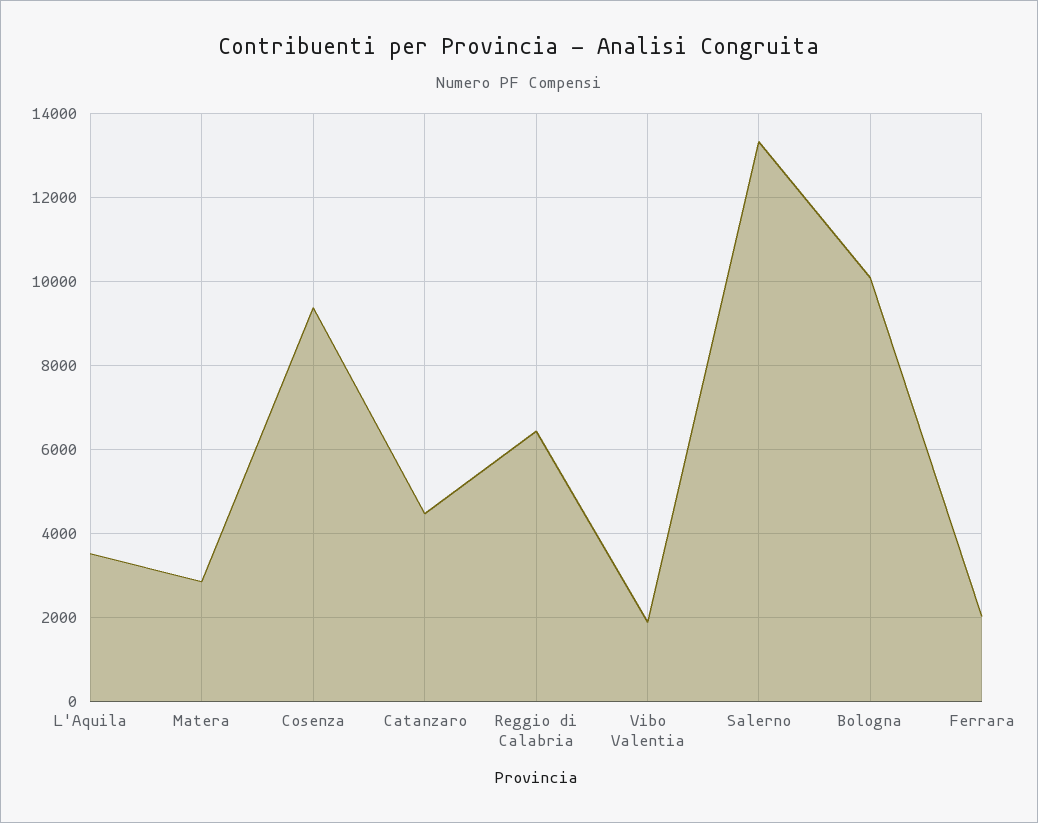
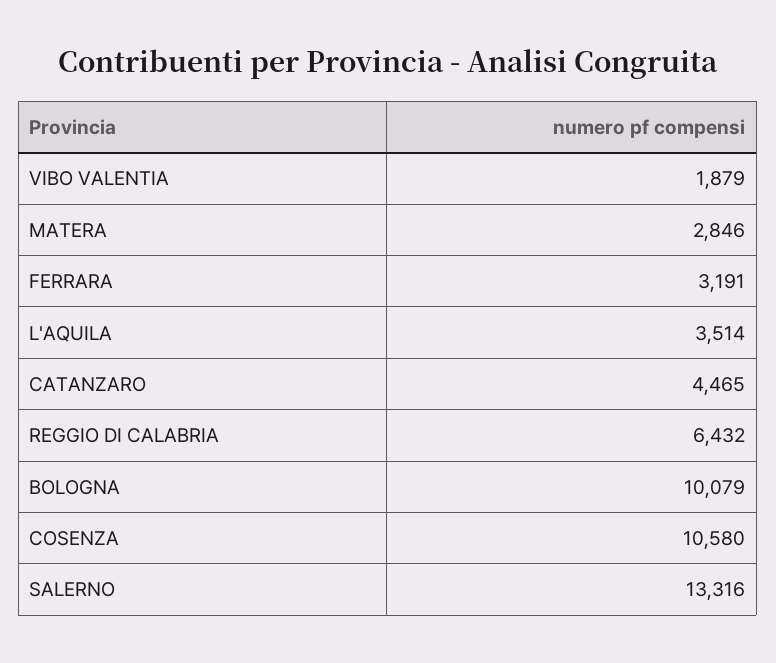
  {
    "L'Aquila": 3514,
    "Matera": 2846,
-   "Cosenza": 9400,
+   "Cosenza": 10580,
    "Catanzaro": 4465,
    "Reggio di Calabria": 6432,
    "Vibo Valentia": 1879,
    "Salerno": 13316,
    "Bologna": 10079,
-   "Ferrara": 2000
+   "Ferrara": 3191
  }

